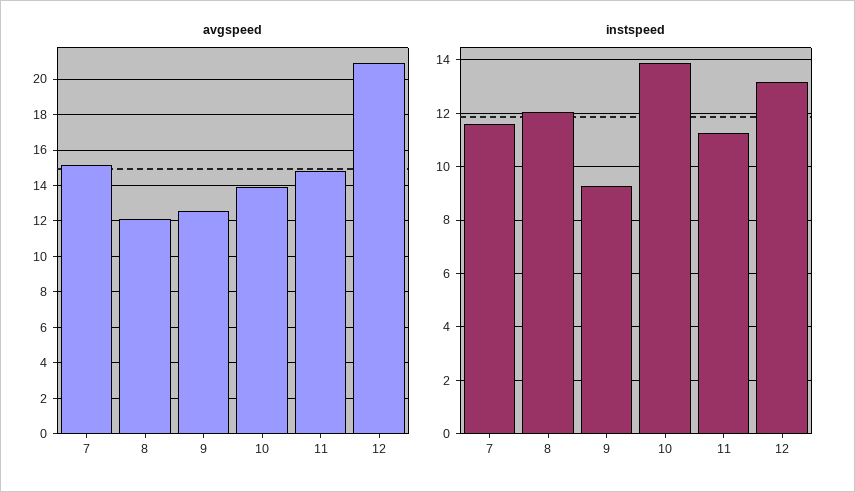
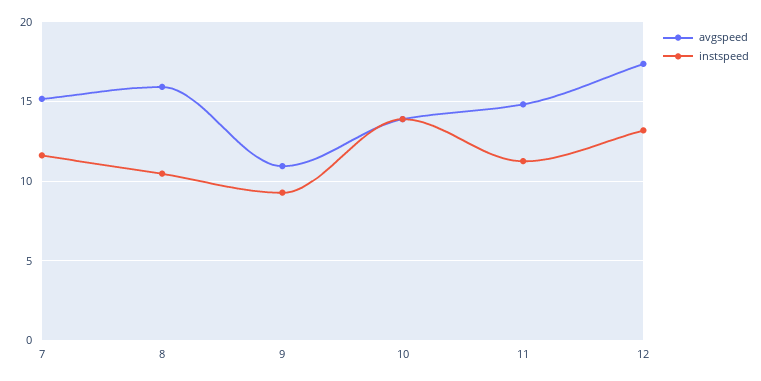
  {
    "avgspeed": {
      "7": 15,
-     "8": 12,
+     "8": 16,
-     "9": 12.5,
+     "9": 11,
      "10": 14,
      "11": 15,
-     "12": 21
+     "12": 17.5
    },
    "instspeed": {
      "7": 11.5,
-     "8": 12,
+     "8": 10.5,
      "9": 9.25,
      "10": 14,
      "11": 11.25,
      "12": 13.25
    }
  }

